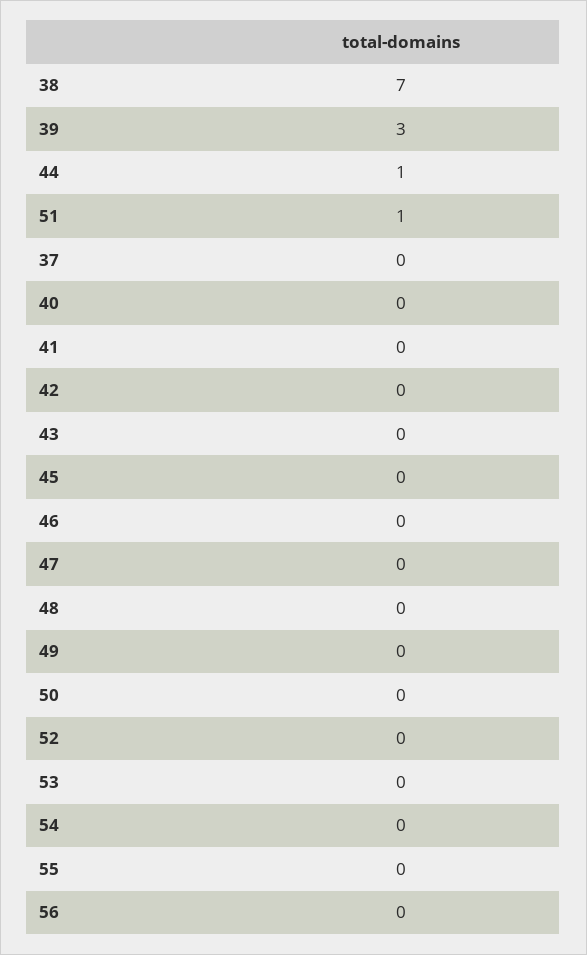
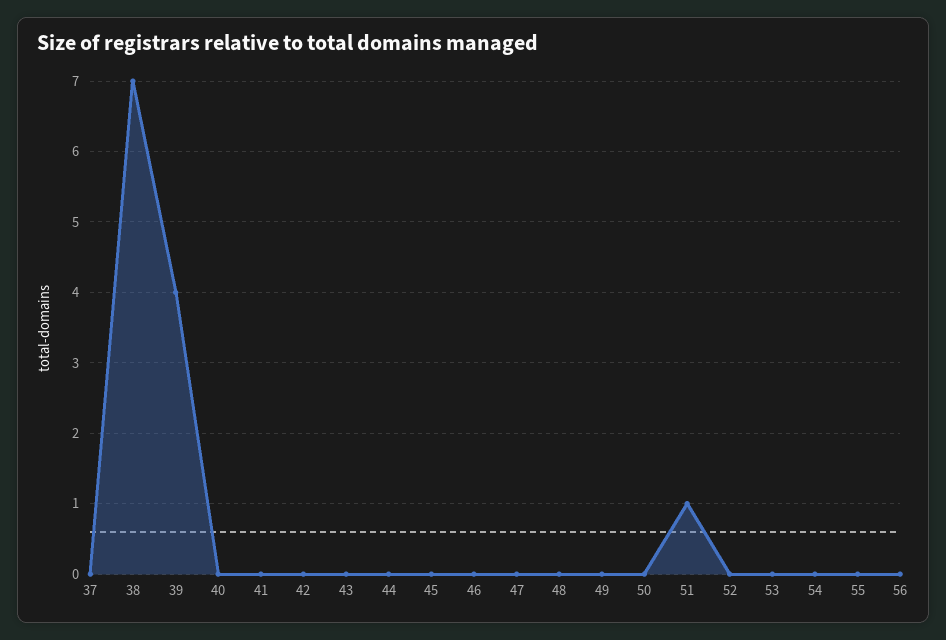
  {
    "38": 7,
-   "39": 3,
+   "39": 4,
-   "44": 1,
+   "44": 0,
    "51": 1,
    "37": 0,
    "40": 0,
    "41": 0,
    "42": 0,
    "43": 0,
    "45": 0,
    "46": 0,
    "47": 0,
    "48": 0,
    "49": 0,
    "50": 0,
    "52": 0,
    "53": 0,
    "54": 0,
    "55": 0,
    "56": 0
  }

